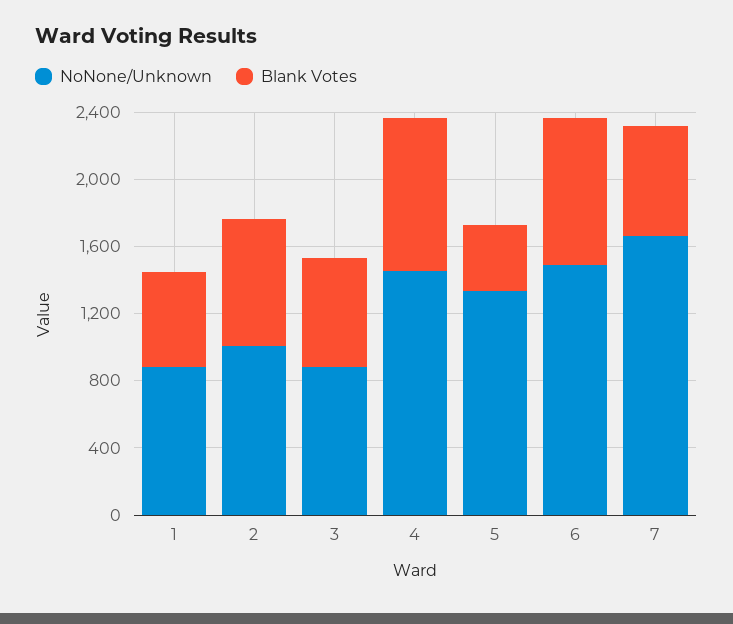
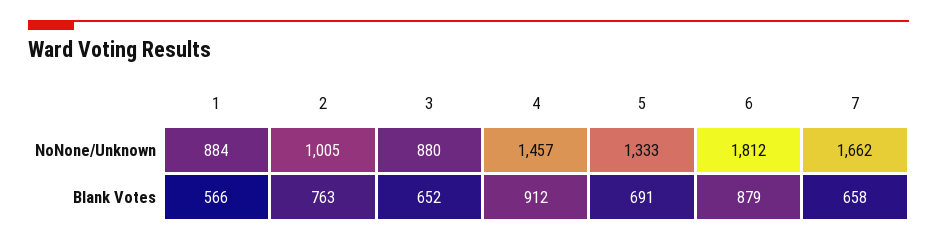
  {
    "NoNone/Unknown": {
      "1": 884,
      "2": 1005,
      "3": 880,
      "4": 1457,
      "5": 1333,
-     "6": 1500,
+     "6": 1812,
      "7": 1662
    },
    "Blank Votes": {
      "1": 566,
      "2": 763,
      "3": 652,
      "4": 912,
-     "5": 400,
+     "5": 691,
      "6": 879,
      "7": 658
    }
  }

